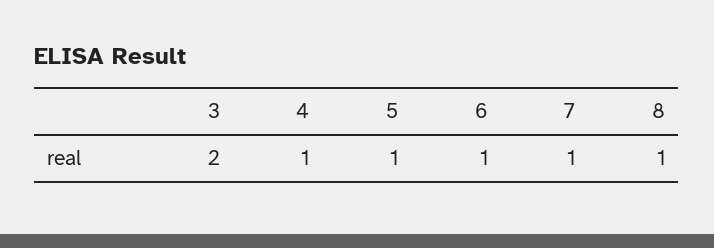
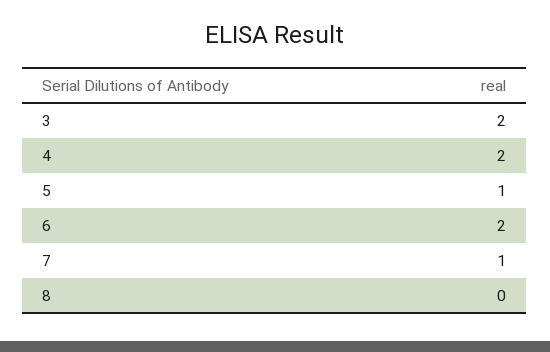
  {
    "3": 2,
-   "4": 1,
+   "4": 2,
    "5": 1,
-   "6": 1,
+   "6": 2,
    "7": 1,
-   "8": 1
+   "8": 0
  }

